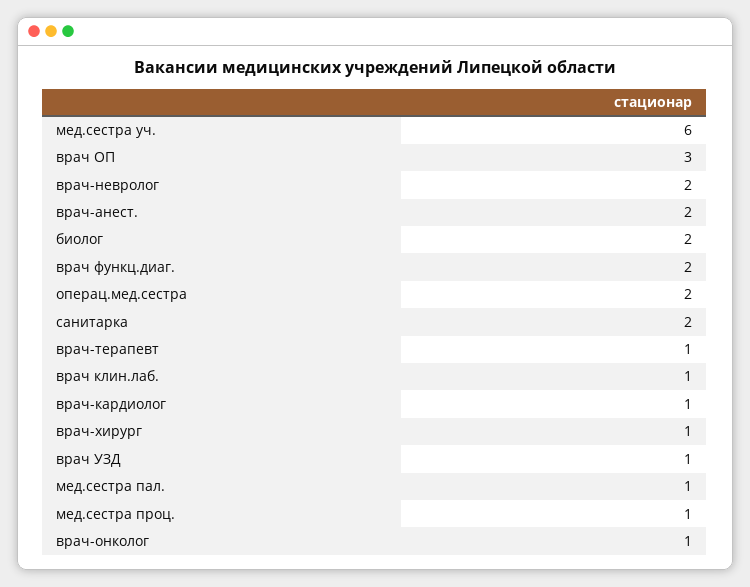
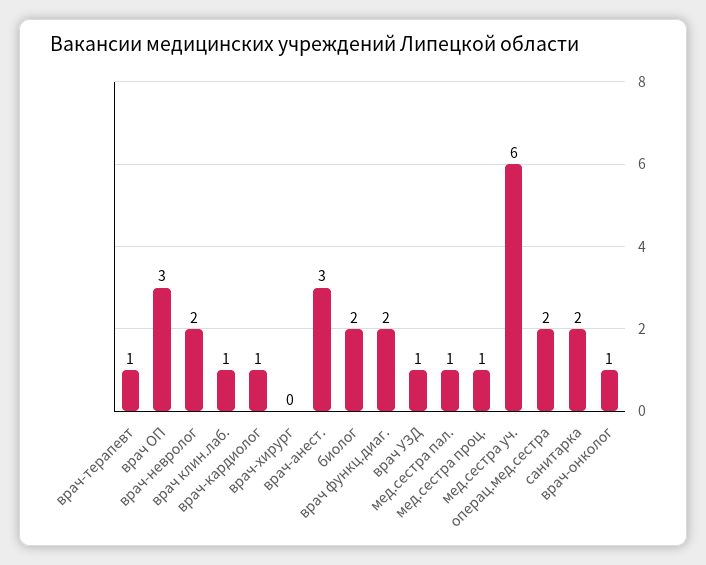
  {
    "мед.сестра уч.": 6,
    "врач ОП": 3,
    "врач-невролог": 2,
-   "врач-анест.": 2,
+   "врач-анест.": 3,
    "биолог": 2,
    "врач функц.диаг.": 2,
    "операц.мед.сестра": 2,
    "санитарка": 2,
    "врач-терапевт": 1,
    "врач клин.лаб.": 1,
    "врач-кардиолог": 1,
-   "врач-хирург": 1,
+   "врач-хирург": 0,
    "врач УЗД": 1,
    "мед.сестра пал.": 1,
    "мед.сестра проц.": 1,
    "врач-онколог": 1
  }

